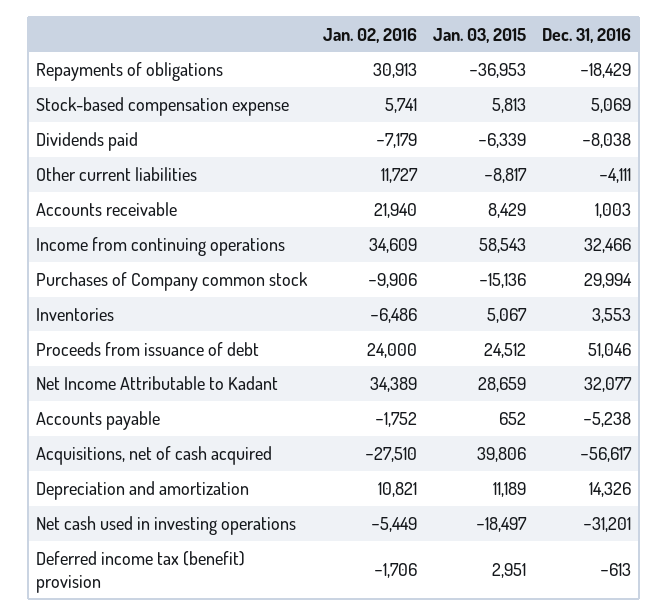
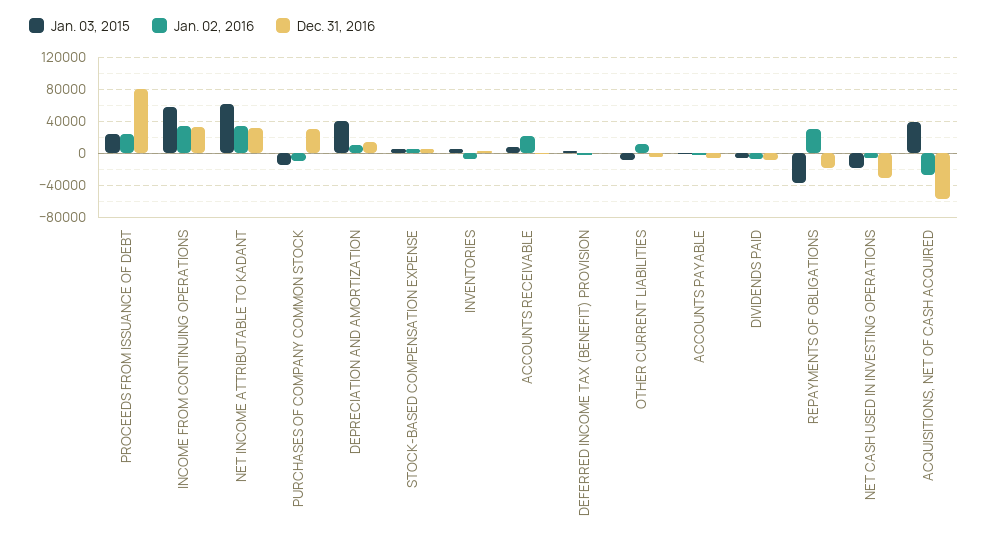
  {
    "Jan. 02, 2016": {
      "Repayments of obligations": 30913,
      "Stock-based compensation expense": 5741,
      "Dividends paid": -7179,
      "Other current liabilities": 11727,
      "Accounts receivable": 21940,
      "Income from continuing operations": 34609,
      "Purchases of Company common stock": -9906,
      "Inventories": -6486,
      "Proceeds from issuance of debt": 24000,
      "Net Income Attributable to Kadant": 34389,
      "Accounts payable": -1752,
      "Acquisitions, net of cash acquired": -27510,
      "Depreciation and amortization": 10821,
      "Net cash used in investing operations": -5449,
      "Deferred income tax (benefit) provision": -1706
    },
    "Jan. 03, 2015": {
      "Repayments of obligations": -36953,
      "Stock-based compensation expense": 5813,
      "Dividends paid": -6339,
      "Other current liabilities": -8817,
      "Accounts receivable": 8429,
      "Income from continuing operations": 58543,
      "Purchases of Company common stock": -15136,
      "Inventories": 5067,
      "Proceeds from issuance of debt": 24512,
-     "Net Income Attributable to Kadant": 28659,
+     "Net Income Attributable to Kadant": 60000,
      "Accounts payable": 652,
      "Acquisitions, net of cash acquired": 39806,
-     "Depreciation and amortization": 11189,
+     "Depreciation and amortization": 40000,
      "Net cash used in investing operations": -18497,
      "Deferred income tax (benefit) provision": 2951
    },
    "Dec. 31, 2016": {
      "Repayments of obligations": -18429,
      "Stock-based compensation expense": 5069,
      "Dividends paid": -8038,
      "Other current liabilities": -4111,
      "Accounts receivable": 1003,
      "Income from continuing operations": 32466,
      "Purchases of Company common stock": 29994,
      "Inventories": 3553,
-     "Proceeds from issuance of debt": 51046,
+     "Proceeds from issuance of debt": 80000,
      "Net Income Attributable to Kadant": 32077,
      "Accounts payable": -5238,
      "Acquisitions, net of cash acquired": -56617,
      "Depreciation and amortization": 14326,
      "Net cash used in investing operations": -31201,
      "Deferred income tax (benefit) provision": -613
    }
  }

